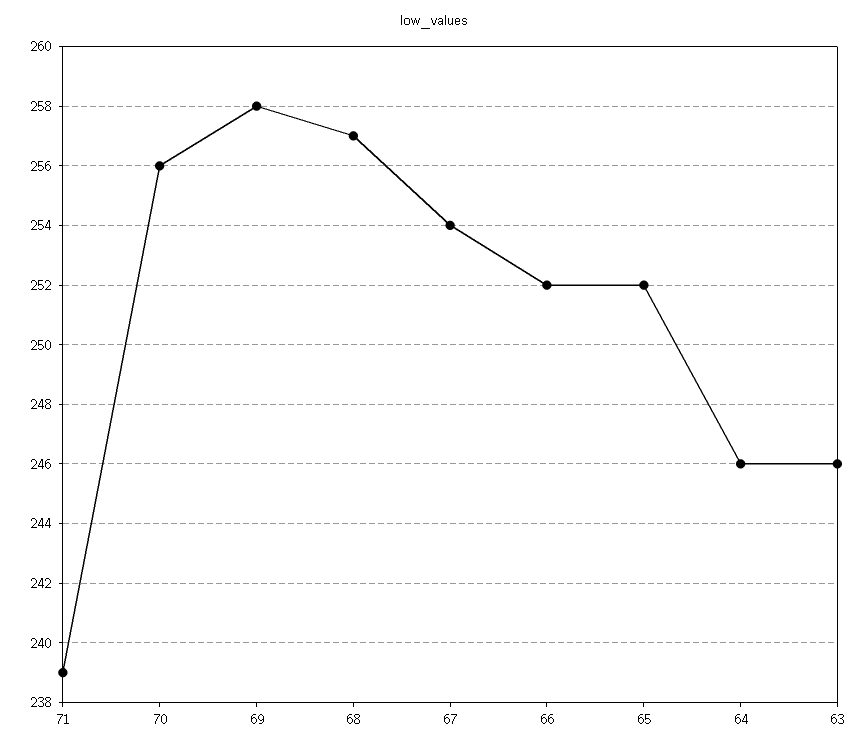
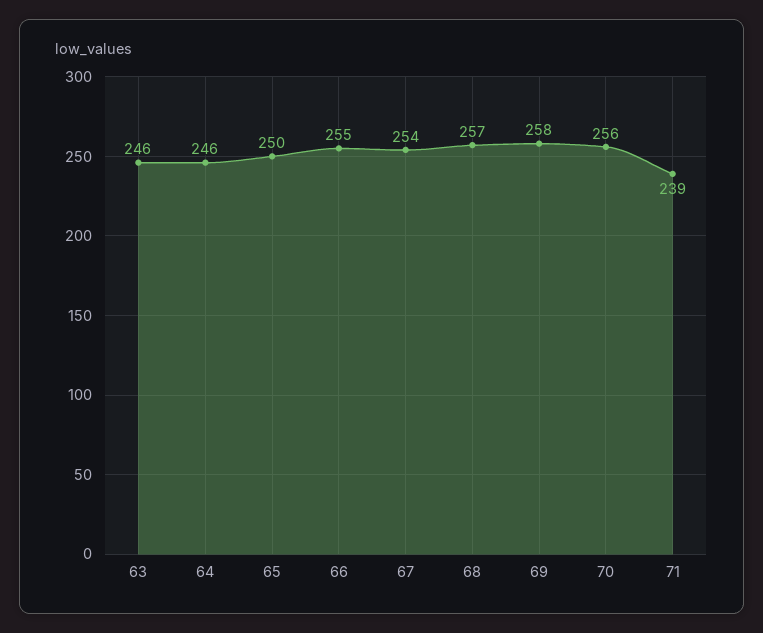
  {
    "71": 239,
    "70": 256,
    "69": 258,
    "68": 257,
    "67": 254,
-   "66": 252,
+   "66": 255,
-   "65": 252,
+   "65": 250,
    "64": 246,
    "63": 246
  }

